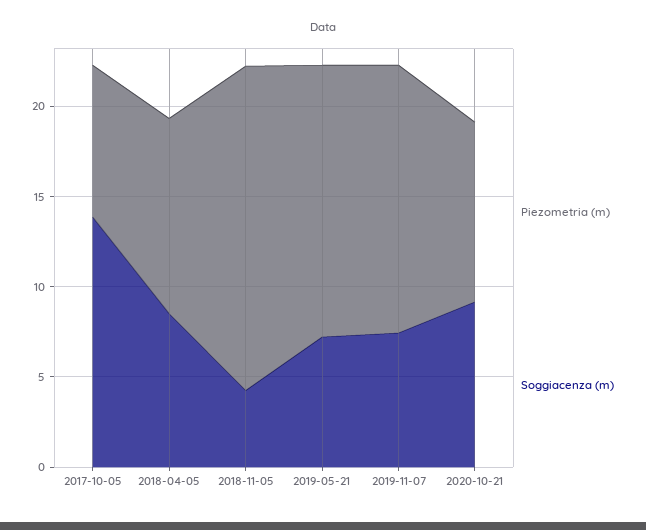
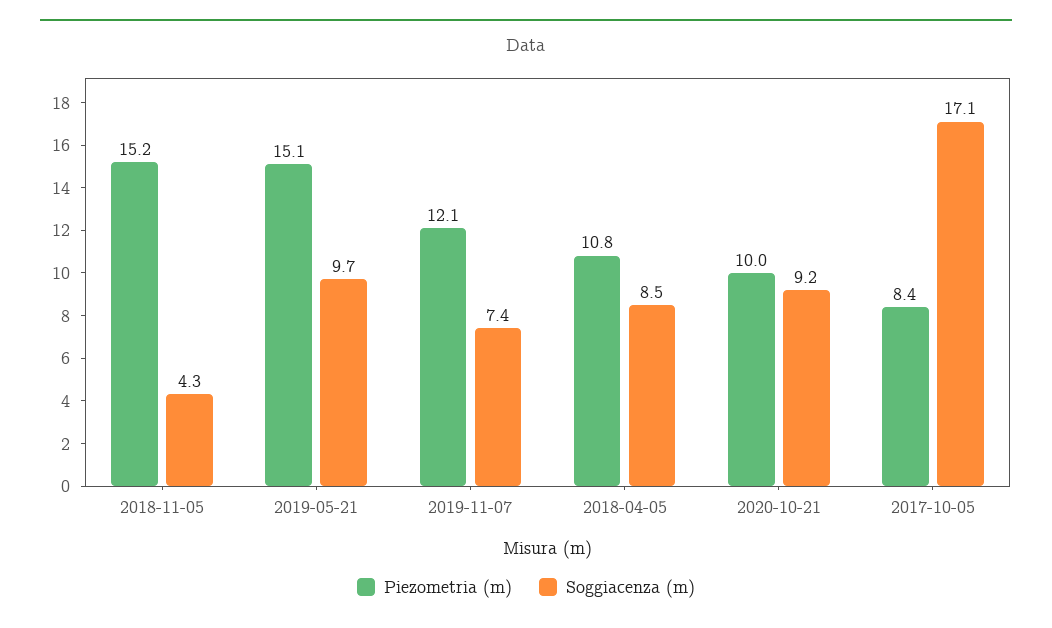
  {
    "Piezometria (m)": {
      "2017-10-05": 8.4,
      "2018-04-05": 10.8,
-     "2018-11-05": 18,
+     "2018-11-05": 15.2,
      "2019-05-21": 15.1,
-     "2019-11-07": 15,
+     "2019-11-07": 12.1,
      "2020-10-21": 10
    },
    "Soggiacenza (m)": {
-     "2017-10-05": 14,
+     "2017-10-05": 17.1,
      "2018-04-05": 8.5,
      "2018-11-05": 4.3,
-     "2019-05-21": 7,
+     "2019-05-21": 9.7,
      "2019-11-07": 7.4,
      "2020-10-21": 9.2
    }
  }

